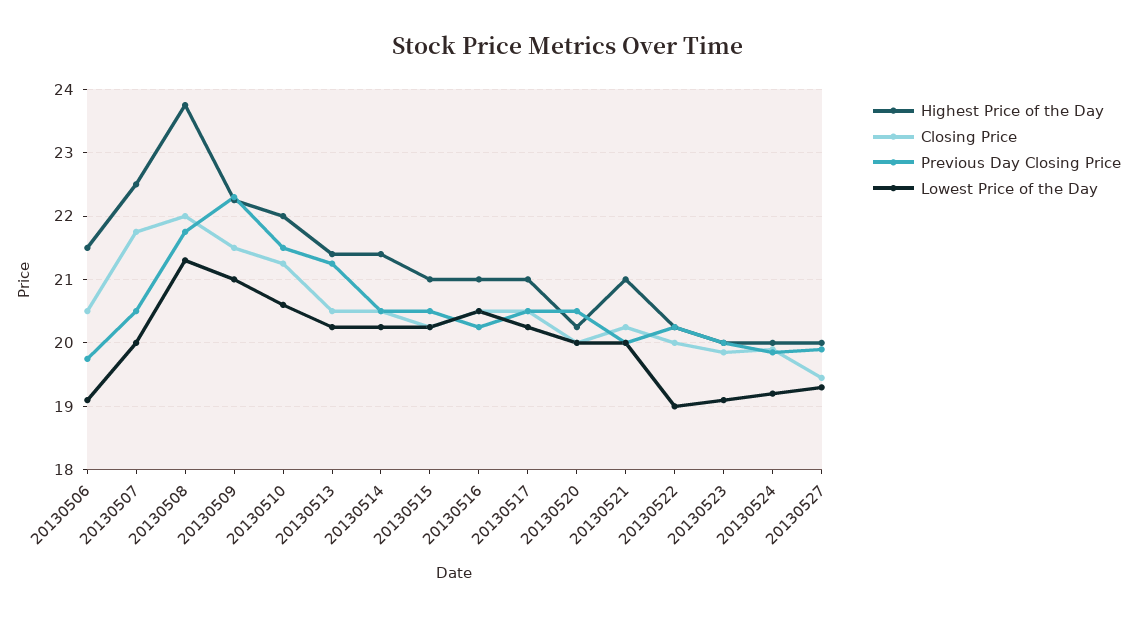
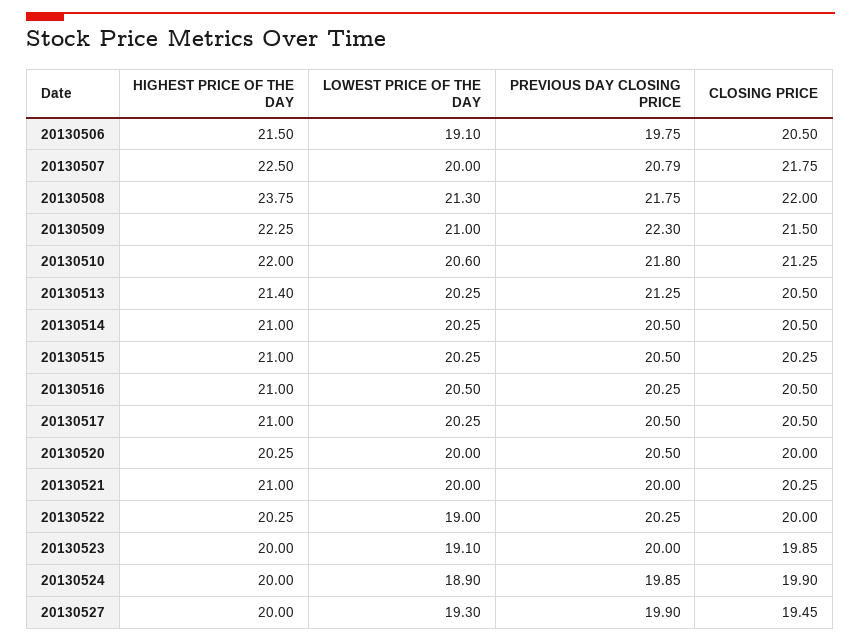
  {
    "Highest Price of the Day": {
      "20130506": 21.5,
      "20130507": 22.5,
      "20130508": 23.75,
      "20130509": 22.25,
      "20130510": 22,
      "20130513": 21.4,
-     "20130514": 21.4,
+     "20130514": 21,
      "20130515": 21,
      "20130516": 21,
      "20130517": 21,
      "20130520": 20.25,
      "20130521": 21,
      "20130522": 20.25,
      "20130523": 20,
      "20130524": 20,
      "20130527": 20
    },
    "Closing Price": {
      "20130506": 20.5,
      "20130507": 21.75,
      "20130508": 22,
      "20130509": 21.5,
      "20130510": 21.25,
      "20130513": 20.5,
      "20130514": 20.5,
      "20130515": 20.25,
      "20130516": 20.5,
      "20130517": 20.5,
      "20130520": 20,
      "20130521": 20.25,
      "20130522": 20,
      "20130523": 19.85,
      "20130524": 19.9,
      "20130527": 19.45
    },
    "Previous Day Closing Price": {
      "20130506": 19.75,
-     "20130507": 20.5,
+     "20130507": 20.79,
      "20130508": 21.75,
      "20130509": 22.3,
-     "20130510": 21.5,
+     "20130510": 21.8,
      "20130513": 21.25,
      "20130514": 20.5,
      "20130515": 20.5,
      "20130516": 20.25,
      "20130517": 20.5,
      "20130520": 20.5,
      "20130521": 20,
      "20130522": 20.25,
      "20130523": 20,
      "20130524": 19.85,
      "20130527": 19.9
    },
    "Lowest Price of the Day": {
      "20130506": 19.1,
      "20130507": 20,
      "20130508": 21.3,
      "20130509": 21,
      "20130510": 20.6,
      "20130513": 20.25,
      "20130514": 20.25,
      "20130515": 20.25,
      "20130516": 20.5,
      "20130517": 20.25,
      "20130520": 20,
      "20130521": 20,
      "20130522": 19,
      "20130523": 19.1,
-     "20130524": 19.2,
+     "20130524": 18.9,
      "20130527": 19.3
    }
  }

